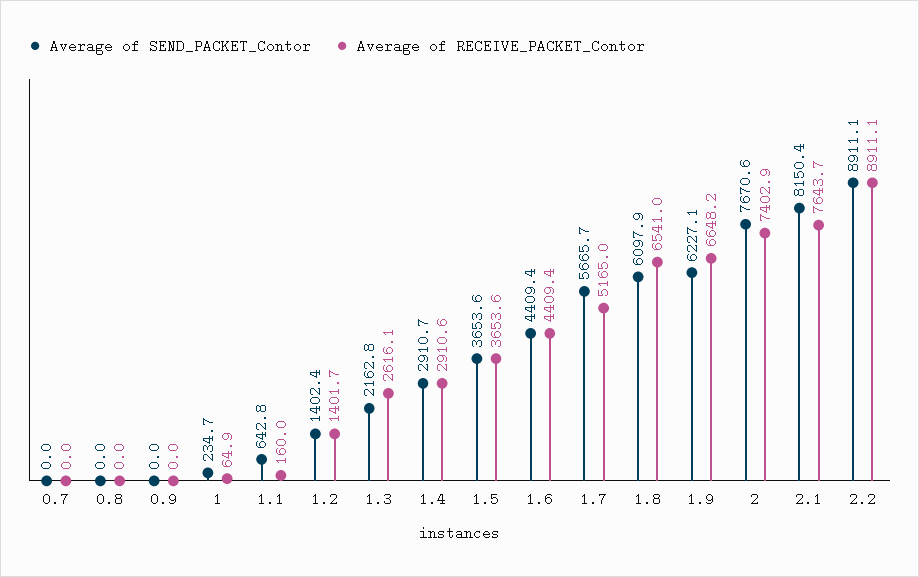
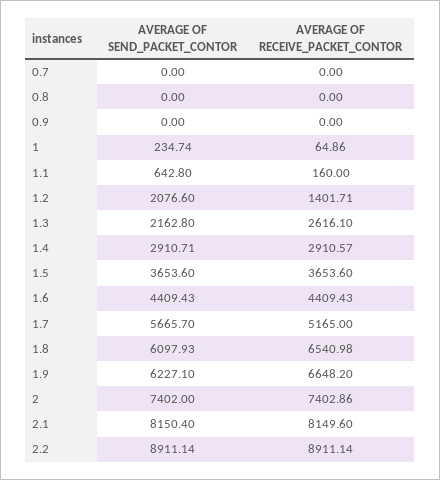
  {
    "Average of SEND_PACKET_Contor": {
      "0.7": 0,
      "0.8": 0,
      "0.9": 0,
      "1": 234.74,
      "1.1": 642.8,
-     "1.2": 1402.4,
+     "1.2": 2076.6,
      "1.3": 2162.8,
      "1.4": 2910.71,
      "1.5": 3653.6,
      "1.6": 4409.43,
      "1.7": 5665.7,
      "1.8": 6097.93,
      "1.9": 6227.1,
-     "2": 7670.6,
+     "2": 7402,
      "2.1": 8150.4,
      "2.2": 8911.14
    },
    "Average of RECEIVE_PACKET_Contor": {
      "0.7": 0,
      "0.8": 0,
      "0.9": 0,
      "1": 64.86,
      "1.1": 160,
      "1.2": 1401.71,
      "1.3": 2616.1,
      "1.4": 2910.57,
      "1.5": 3653.6,
      "1.6": 4409.43,
      "1.7": 5165,
      "1.8": 6540.98,
      "1.9": 6648.2,
      "2": 7402.86,
-     "2.1": 7643.7,
+     "2.1": 8149.6,
      "2.2": 8911.14
    }
  }

